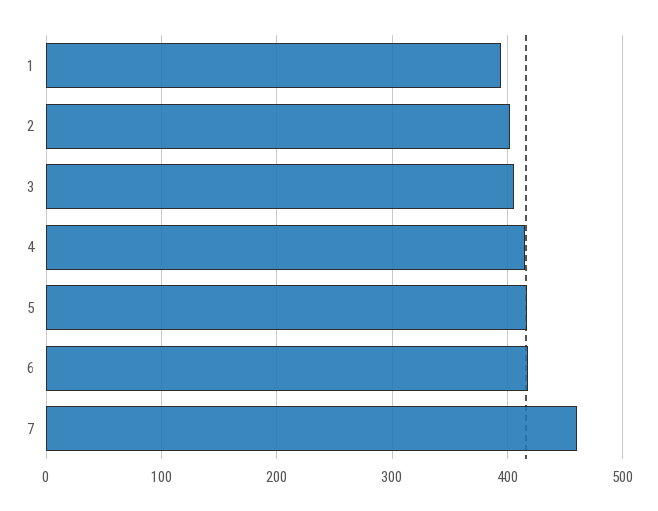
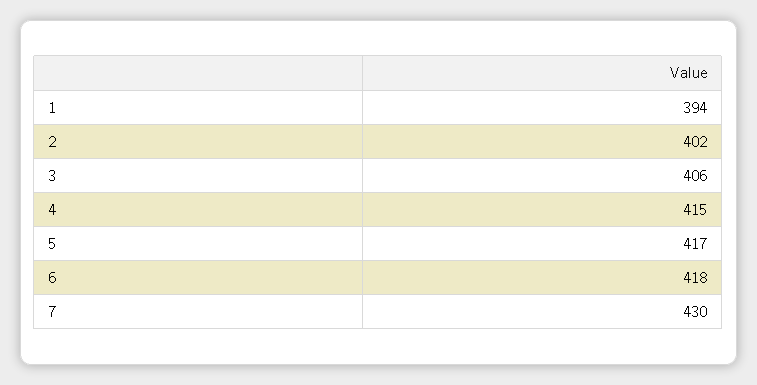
  {
    "1": 394,
    "2": 402,
    "3": 406,
    "4": 415,
    "5": 417,
    "6": 418,
-   "7": 460
+   "7": 430
  }

